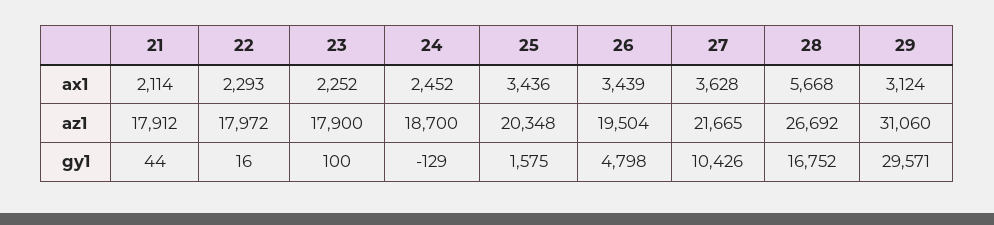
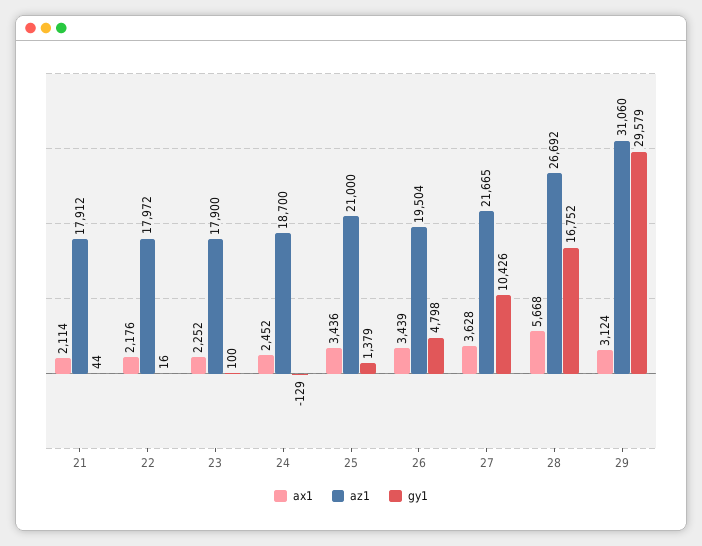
  {
    "ax1": {
      "21": 2114,
-     "22": 2293,
+     "22": 2176,
      "23": 2252,
      "24": 2452,
      "25": 3436,
      "26": 3439,
      "27": 3628,
      "28": 5668,
      "29": 3124
    },
    "az1": {
      "21": 17912,
      "22": 17972,
      "23": 17900,
      "24": 18700,
-     "25": 20348,
+     "25": 21000,
      "26": 19504,
      "27": 21665,
      "28": 26692,
      "29": 31060
    },
    "gy1": {
      "21": 44,
      "22": 16,
      "23": 100,
      "24": -129,
-     "25": 1575,
+     "25": 1379,
      "26": 4798,
      "27": 10426,
      "28": 16752,
-     "29": 29571
+     "29": 29579
    }
  }

